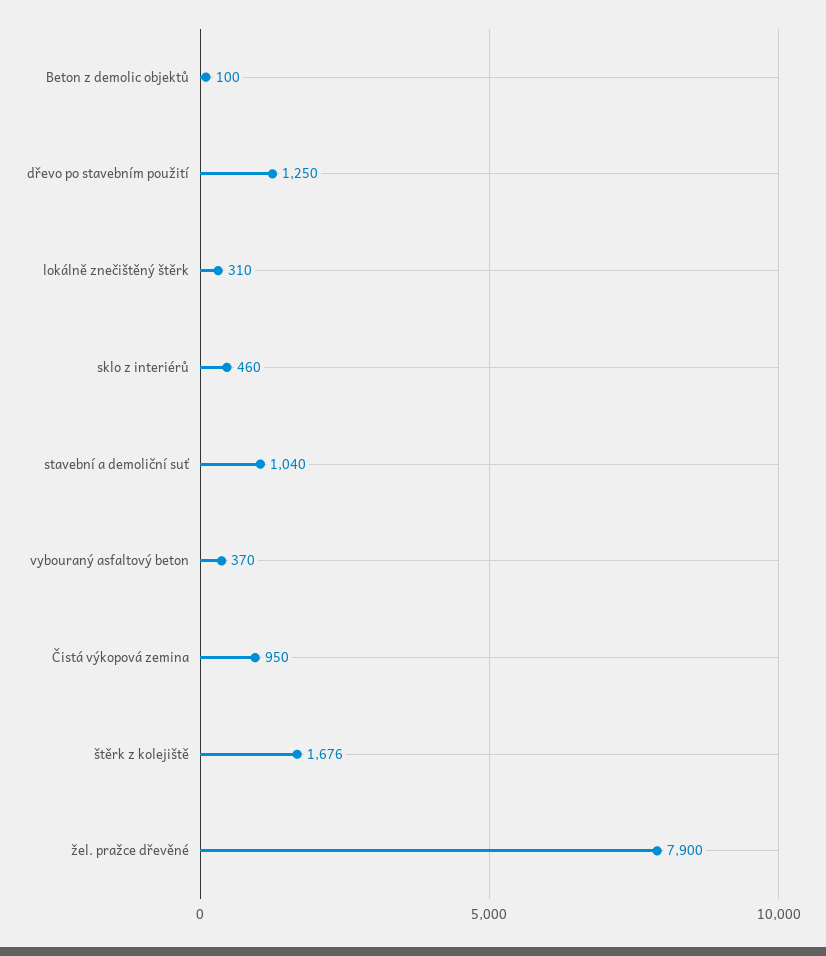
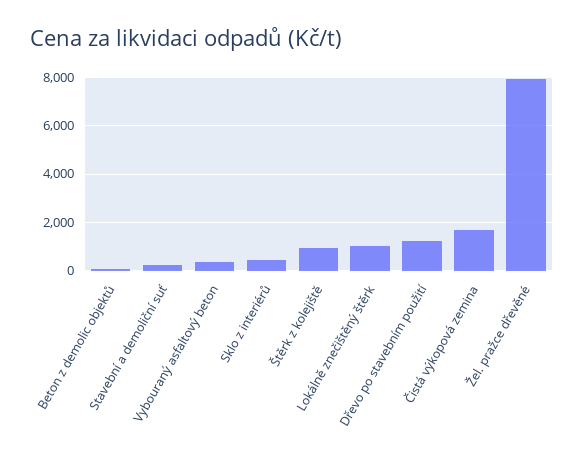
  {
    "Beton z demolic objektů": 100,
    "dřevo po stavebním použití": 1250,
-   "lokálně znečištěný štěrk": 310,
+   "lokálně znečištěný štěrk": 1000,
    "sklo z interiérů": 460,
-   "stavební a demoliční suť": 1040,
+   "stavební a demoliční suť": 250,
    "vybouraný asfaltový beton": 370,
-   "Čistá výkopová zemina": 950,
+   "Čistá výkopová zemina": 1750,
-   "štěrk z kolejiště": 1676,
+   "štěrk z kolejiště": 1000,
    "žel. pražce dřevěné": 7900
  }

